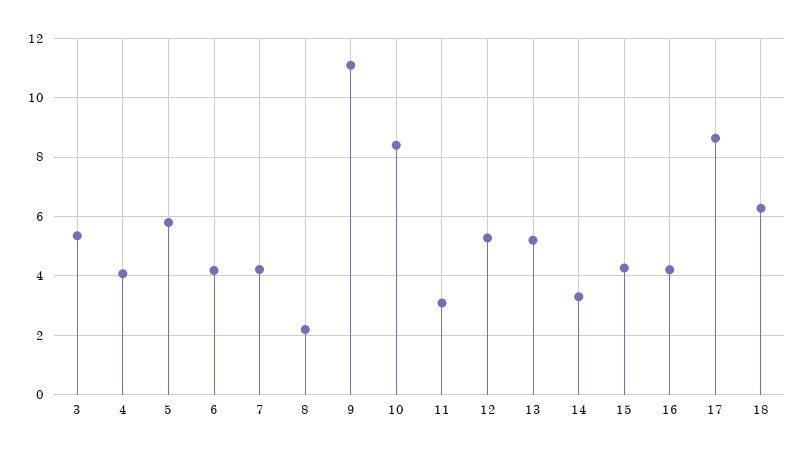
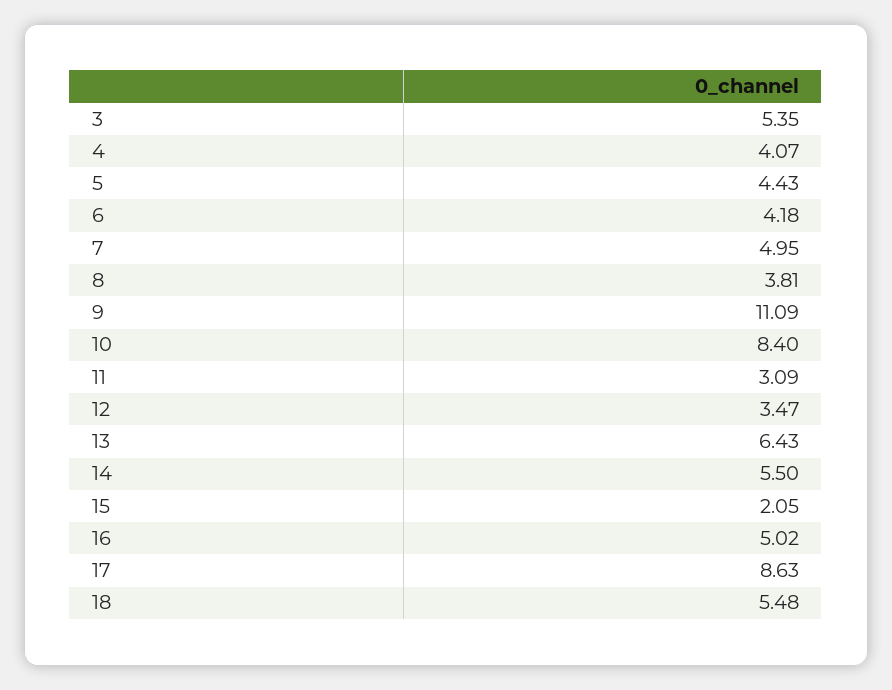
  {
    "3": 5.35,
    "4": 4.07,
-   "5": 5.75,
+   "5": 4.43,
    "6": 4.18,
-   "7": 4.25,
+   "7": 4.95,
-   "8": 2.25,
+   "8": 3.81,
    "9": 11.09,
    "10": 8.4,
    "11": 3.09,
-   "12": 5.25,
+   "12": 3.47,
-   "13": 5.25,
+   "13": 6.43,
-   "14": 3.25,
+   "14": 5.5,
-   "15": 4.25,
+   "15": 2.05,
-   "16": 4.25,
+   "16": 5.02,
    "17": 8.63,
-   "18": 6.25
+   "18": 5.48
  }

